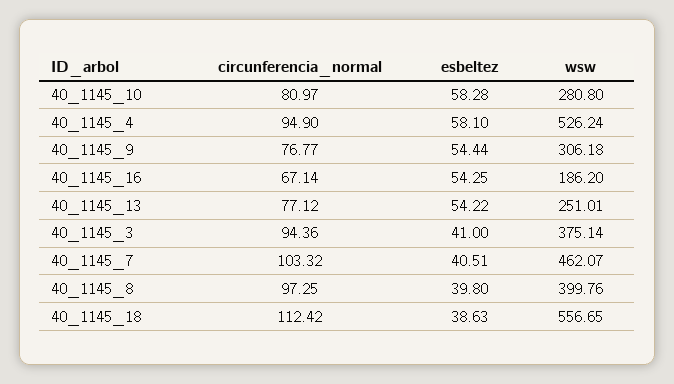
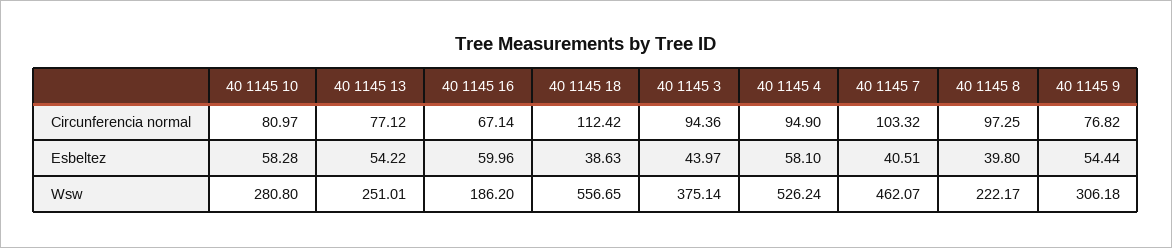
  {
    "circunferencia_normal": {
      "40_1145_10": 80.97,
      "40_1145_4": 94.9,
-     "40_1145_9": 76.77,
+     "40_1145_9": 76.82,
      "40_1145_16": 67.14,
      "40_1145_13": 77.12,
      "40_1145_3": 94.36,
      "40_1145_7": 103.32,
      "40_1145_8": 97.25,
      "40_1145_18": 112.42
    },
    "esbeltez": {
      "40_1145_10": 58.28,
      "40_1145_4": 58.1,
      "40_1145_9": 54.44,
-     "40_1145_16": 54.25,
+     "40_1145_16": 59.96,
      "40_1145_13": 54.22,
-     "40_1145_3": 41,
+     "40_1145_3": 43.97,
      "40_1145_7": 40.51,
      "40_1145_8": 39.8,
      "40_1145_18": 38.63
    },
    "wsw": {
      "40_1145_10": 280.8,
      "40_1145_4": 526.24,
      "40_1145_9": 306.18,
      "40_1145_16": 186.2,
      "40_1145_13": 251.01,
      "40_1145_3": 375.14,
      "40_1145_7": 462.07,
-     "40_1145_8": 399.76,
+     "40_1145_8": 222.17,
      "40_1145_18": 556.65
    }
  }

